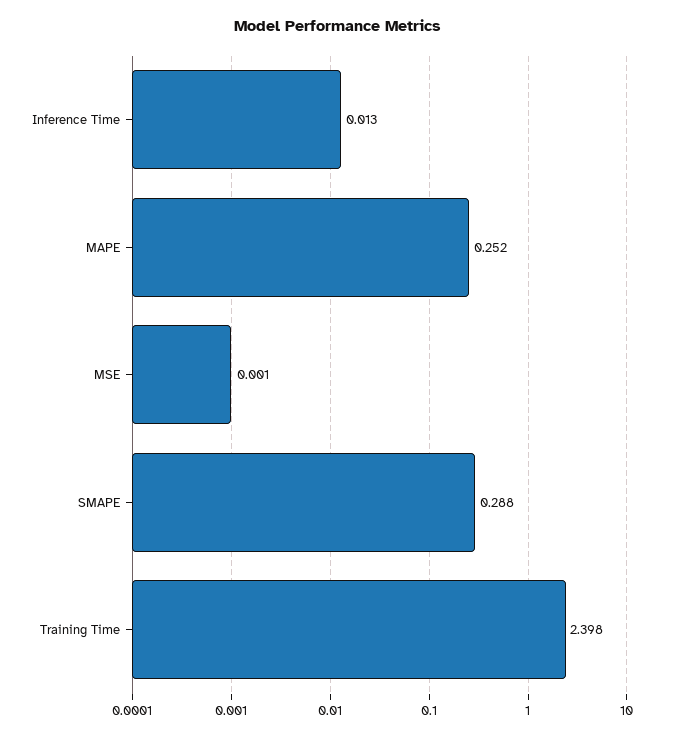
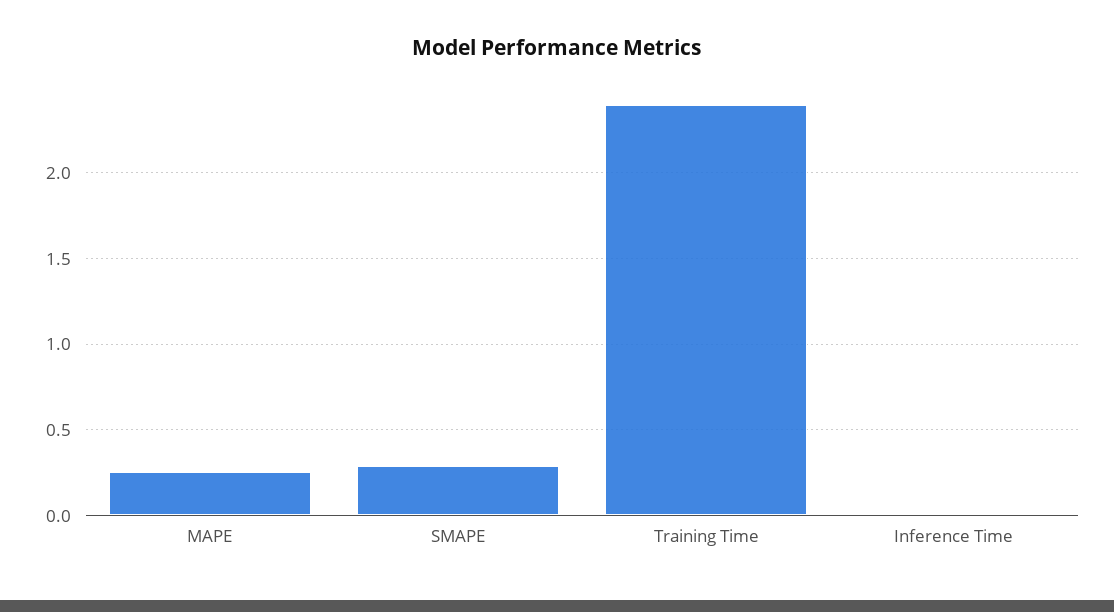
  {
    "Inference Time": 0.013,
    "MAPE": 0.252,
-   "MSE": 0.001,
    "SMAPE": 0.288,
    "Training Time": 2.398
  }

